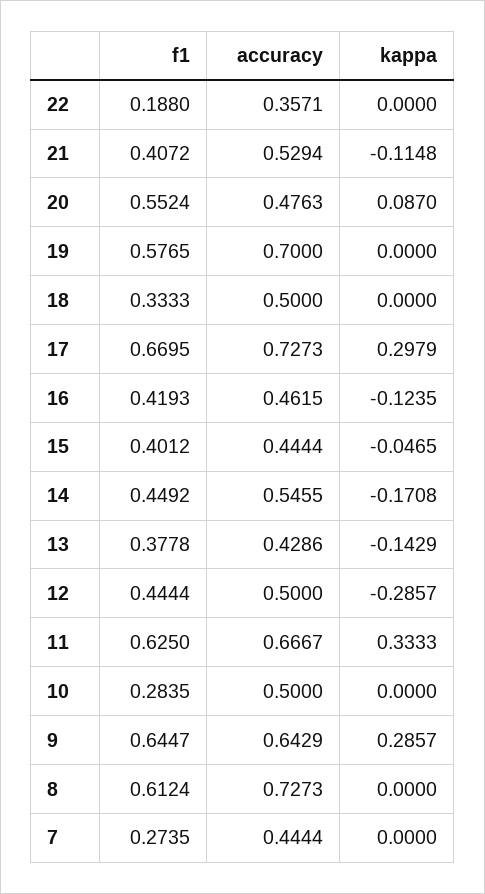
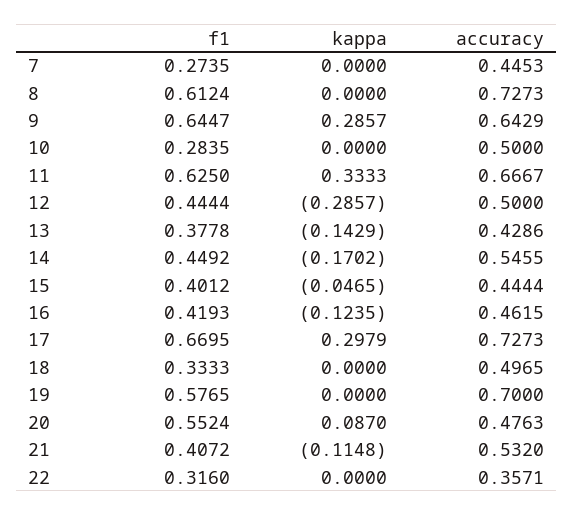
  {
    "f1": {
-     "22": 0.188,
+     "22": 0.316,
      "21": 0.4072,
      "20": 0.5524,
      "19": 0.5765,
      "18": 0.3333,
      "17": 0.6695,
      "16": 0.4193,
      "15": 0.4012,
      "14": 0.4492,
      "13": 0.3778,
      "12": 0.4444,
      "11": 0.625,
      "10": 0.2835,
      "9": 0.6447,
      "8": 0.6124,
      "7": 0.2735
    },
    "accuracy": {
      "22": 0.3571,
-     "21": 0.5294,
+     "21": 0.532,
      "20": 0.4763,
      "19": 0.7,
-     "18": 0.5,
+     "18": 0.4965,
      "17": 0.7273,
      "16": 0.4615,
      "15": 0.4444,
      "14": 0.5455,
      "13": 0.4286,
      "12": 0.5,
      "11": 0.6667,
      "10": 0.5,
      "9": 0.6429,
      "8": 0.7273,
-     "7": 0.4444
+     "7": 0.4453
    },
    "kappa": {
      "22": 0,
      "21": -0.1148,
      "20": 0.087,
      "19": 0,
      "18": 0,
      "17": 0.2979,
      "16": -0.1235,
      "15": -0.0465,
-     "14": -0.1708,
+     "14": -0.1702,
      "13": -0.1429,
      "12": -0.2857,
      "11": 0.3333,
      "10": 0,
      "9": 0.2857,
      "8": 0,
      "7": 0
    }
  }

